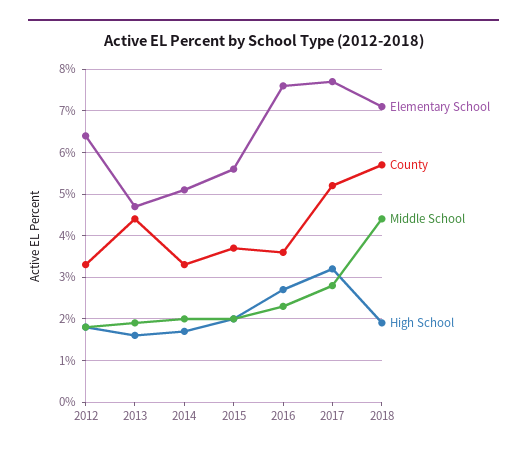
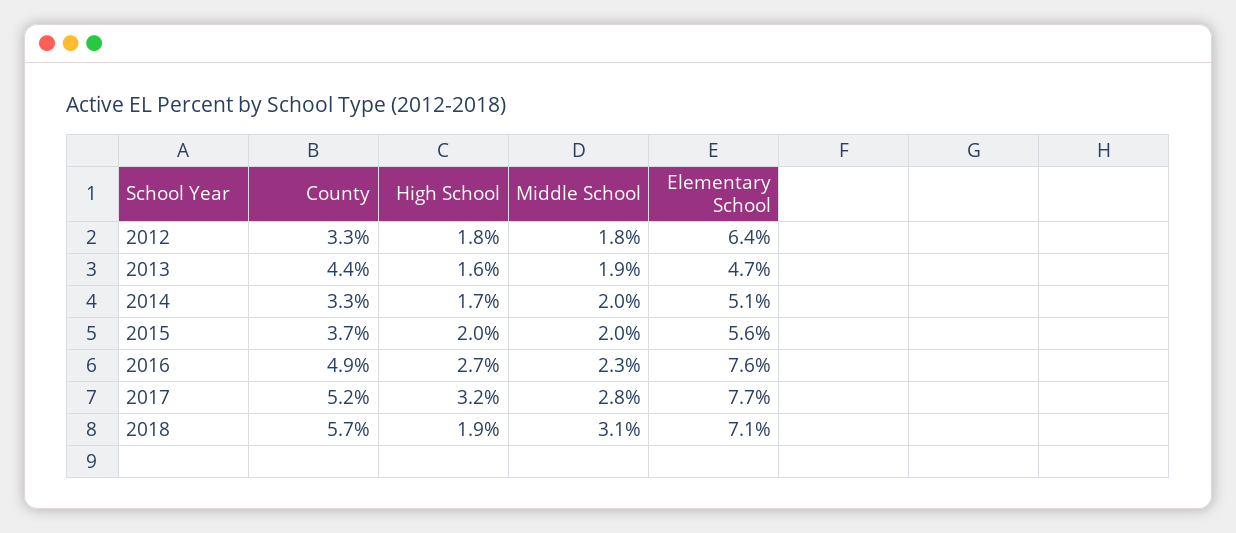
  {
    "Elementary School": {
      "2012": 6.4,
      "2013": 4.7,
      "2014": 5.1,
      "2015": 5.6,
      "2016": 7.6,
      "2017": 7.7,
      "2018": 7.1
    },
    "County": {
      "2012": 3.3,
      "2013": 4.4,
      "2014": 3.3,
      "2015": 3.7,
-     "2016": 3.5,
+     "2016": 4.9,
      "2017": 5.2,
      "2018": 5.7
    },
    "Middle School": {
      "2012": 1.8,
      "2013": 1.9,
      "2014": 2,
      "2015": 2,
      "2016": 2.3,
      "2017": 2.8,
-     "2018": 4.5
+     "2018": 3.1
    },
    "High School": {
      "2012": 1.8,
      "2013": 1.6,
      "2014": 1.7,
      "2015": 2,
      "2016": 2.7,
      "2017": 3.2,
      "2018": 1.9
    }
  }

